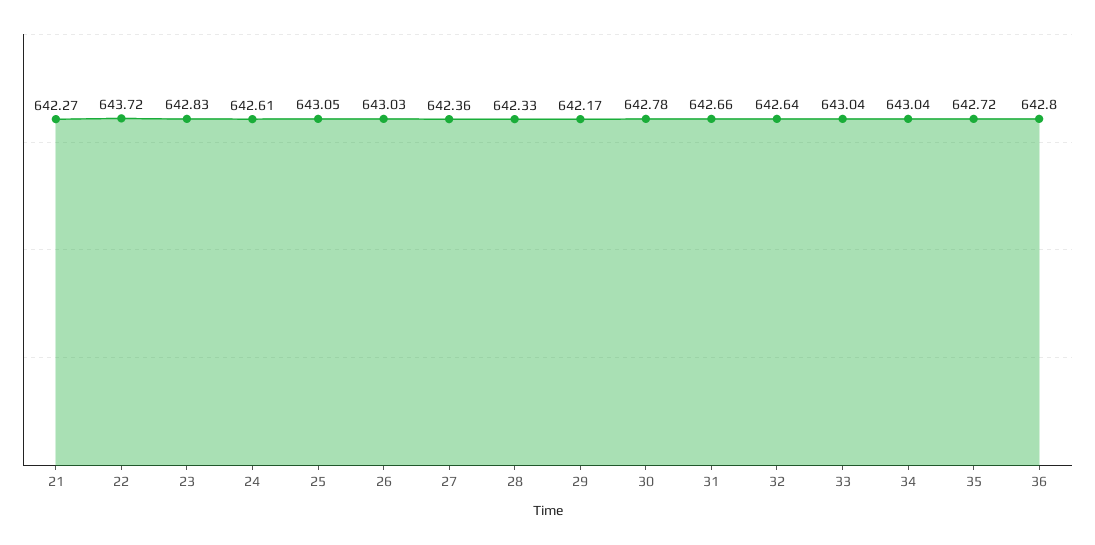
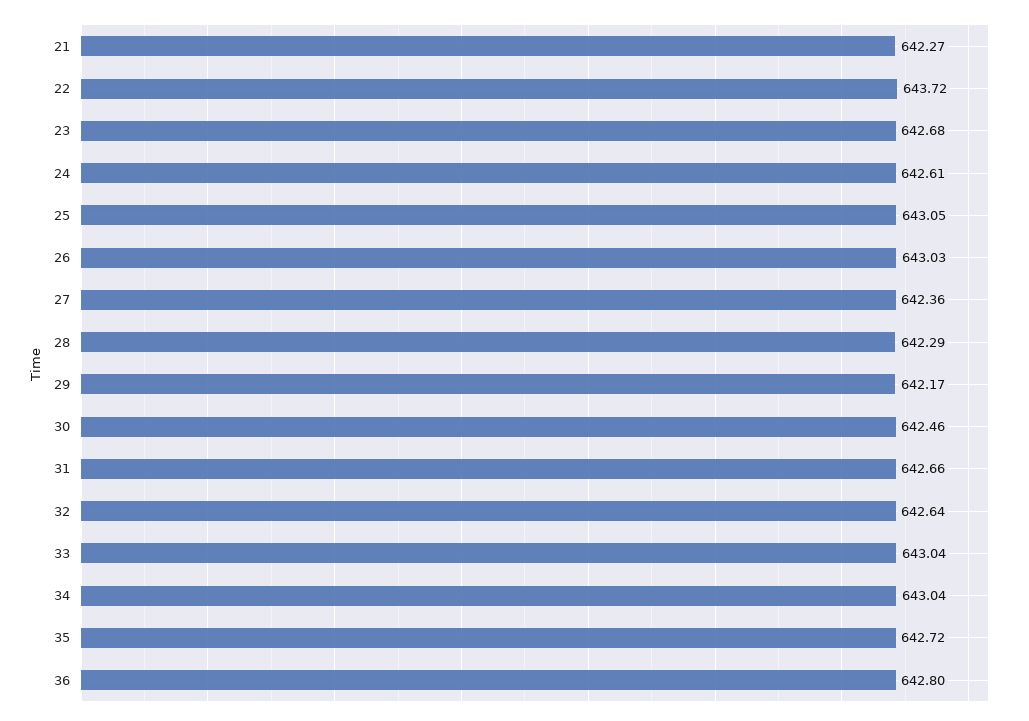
  {
    "21": 642.27,
    "22": 643.72,
-   "23": 642.83,
+   "23": 642.68,
    "24": 642.61,
    "25": 643.05,
    "26": 643.03,
    "27": 642.36,
-   "28": 642.33,
+   "28": 642.29,
    "29": 642.17,
-   "30": 642.78,
+   "30": 642.46,
    "31": 642.66,
    "32": 642.64,
    "33": 643.04,
    "34": 643.04,
    "35": 642.72,
    "36": 642.8
  }

